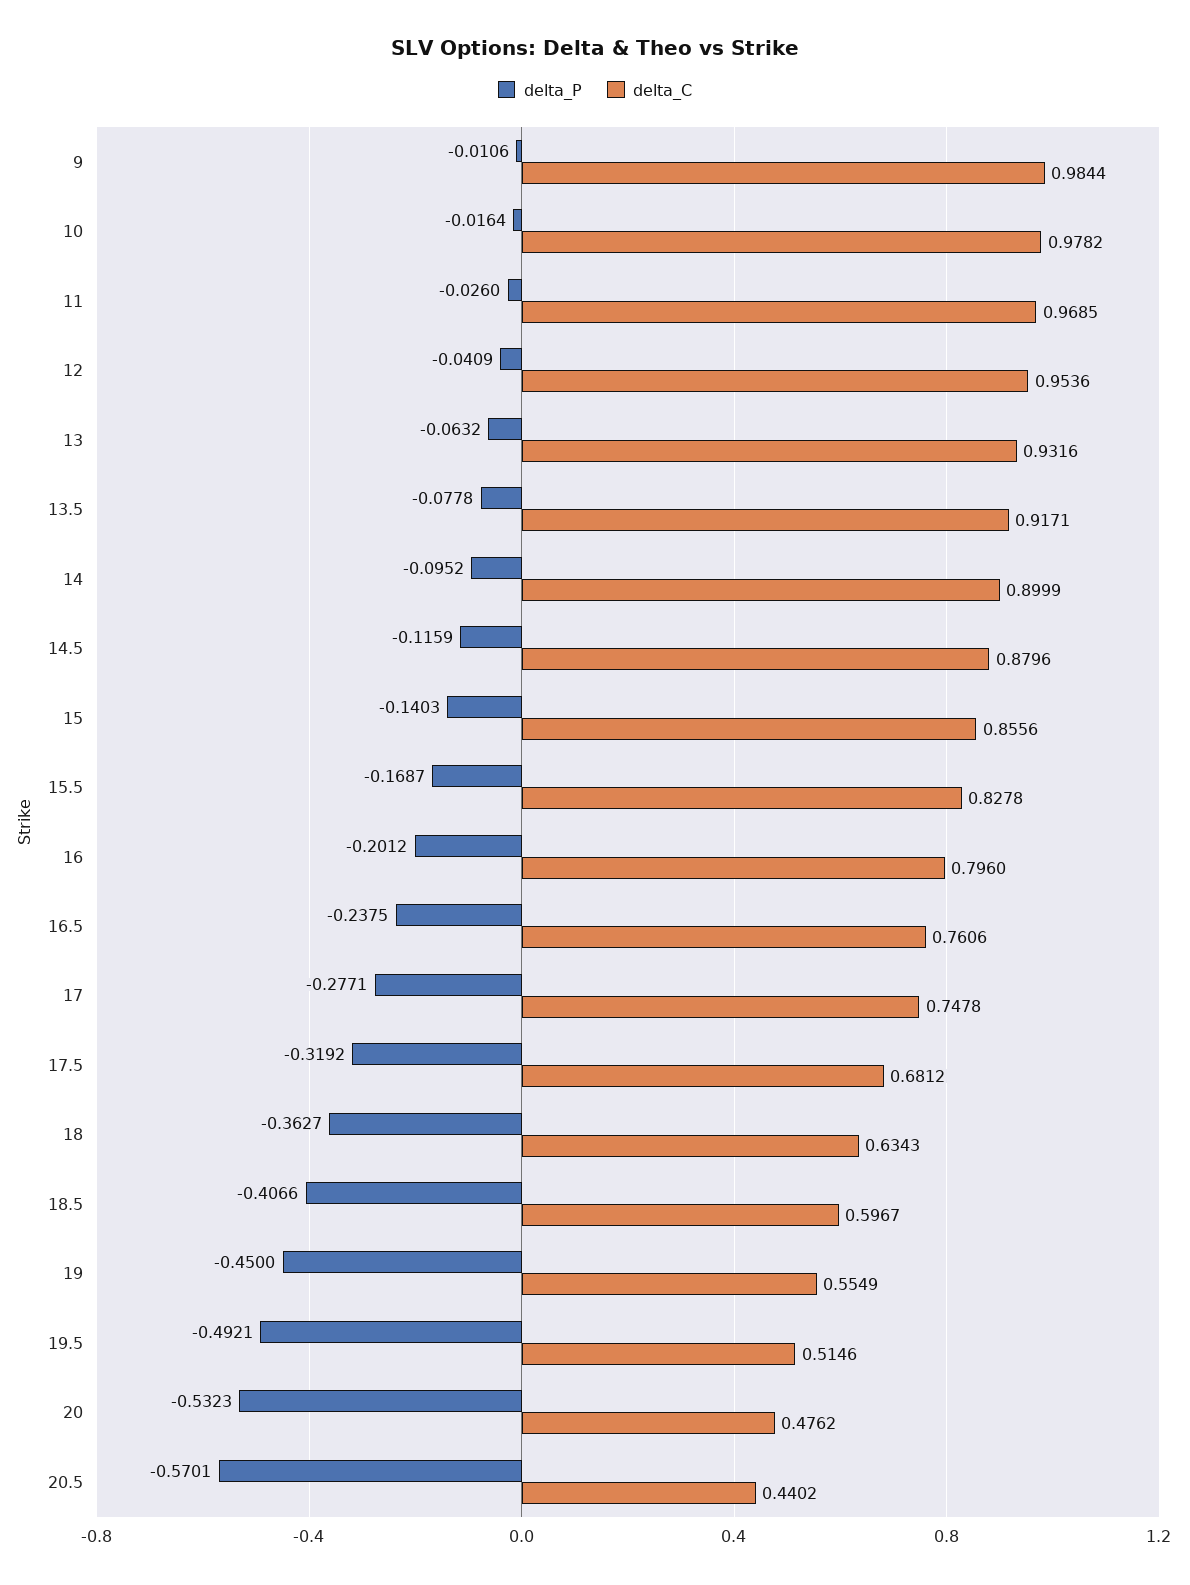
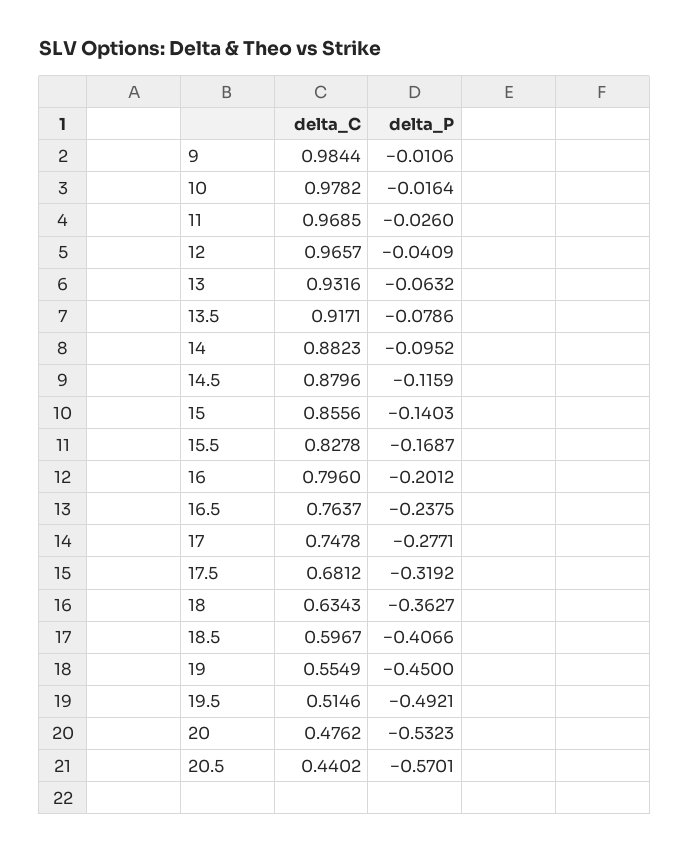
  {
    "delta_P": {
      "9": -0.0106,
      "10": -0.0164,
      "11": -0.026,
      "12": -0.0409,
      "13": -0.0632,
-     "13.5": -0.0778,
+     "13.5": -0.0786,
      "14": -0.0952,
      "14.5": -0.1159,
      "15": -0.1403,
      "15.5": -0.1687,
      "16": -0.2012,
      "16.5": -0.2375,
      "17": -0.2771,
      "17.5": -0.3192,
      "18": -0.3627,
      "18.5": -0.4066,
      "19": -0.45,
      "19.5": -0.4921,
      "20": -0.5323,
      "20.5": -0.5701
    },
    "delta_C": {
      "9": 0.9844,
      "10": 0.9782,
      "11": 0.9685,
-     "12": 0.9536,
+     "12": 0.9657,
      "13": 0.9316,
      "13.5": 0.9171,
-     "14": 0.8999,
+     "14": 0.8823,
      "14.5": 0.8796,
      "15": 0.8556,
      "15.5": 0.8278,
      "16": 0.796,
-     "16.5": 0.7606,
+     "16.5": 0.7637,
      "17": 0.7478,
      "17.5": 0.6812,
      "18": 0.6343,
      "18.5": 0.5967,
      "19": 0.5549,
      "19.5": 0.5146,
      "20": 0.4762,
      "20.5": 0.4402
    }
  }

